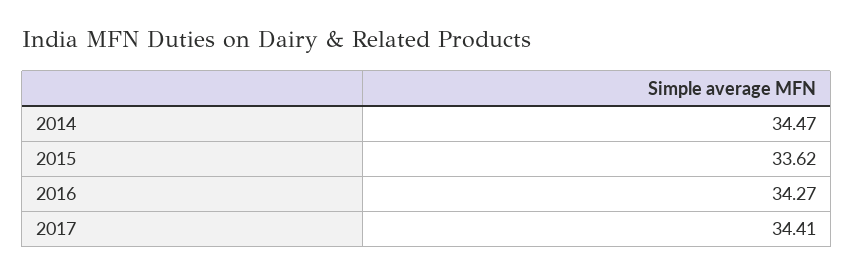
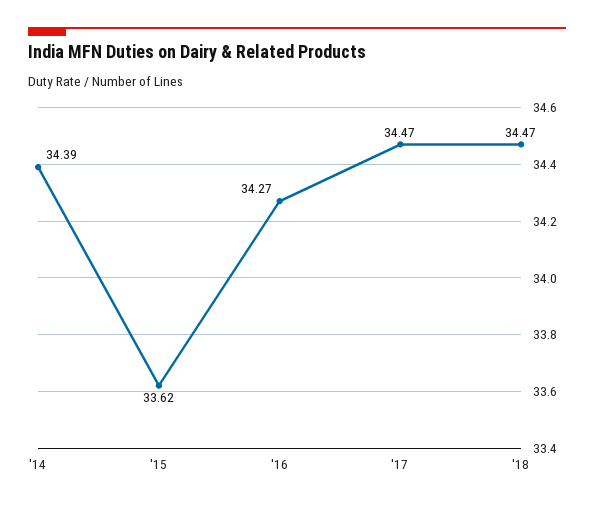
  {
-   "2014": 34.47,
+   "2014": 34.39,
    "2015": 33.62,
    "2016": 34.27,
-   "2017": 34.41
+   "2017": 34.47,
+   "'18": 34.47
  }

